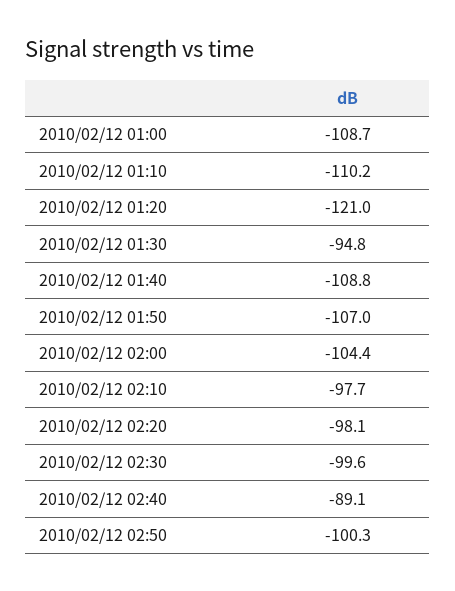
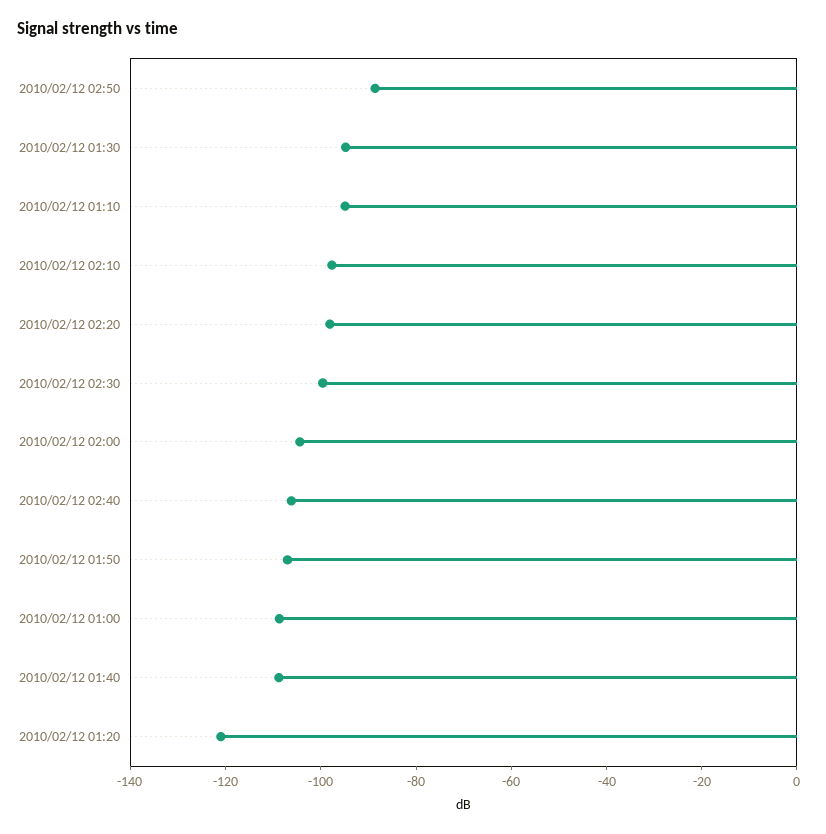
  {
    "2010/02/12 01:00": -108.7,
-   "2010/02/12 01:10": -110.2,
+   "2010/02/12 01:10": -95,
    "2010/02/12 01:20": -121,
    "2010/02/12 01:30": -94.8,
    "2010/02/12 01:40": -108.8,
    "2010/02/12 01:50": -107,
    "2010/02/12 02:00": -104.4,
    "2010/02/12 02:10": -97.7,
    "2010/02/12 02:20": -98.1,
    "2010/02/12 02:30": -99.6,
-   "2010/02/12 02:40": -89.1,
+   "2010/02/12 02:40": -105,
-   "2010/02/12 02:50": -100.3
+   "2010/02/12 02:50": -90
  }

